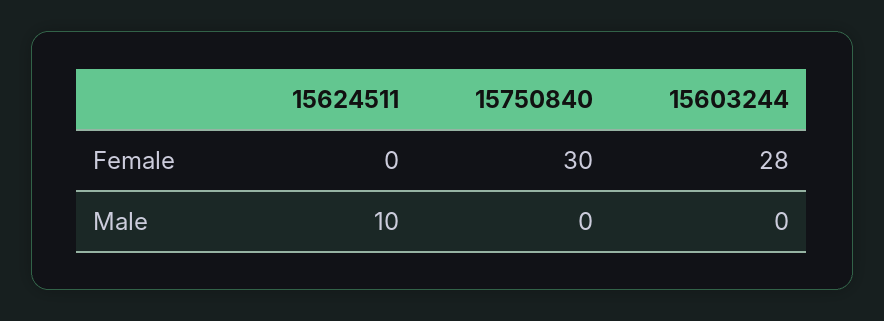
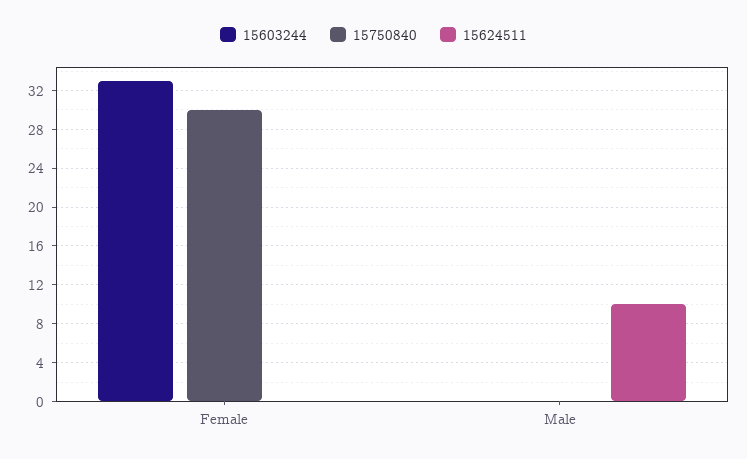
  {
    "15624511": {
      "Female": 0,
      "Male": 10
    },
    "15750840": {
      "Female": 30,
      "Male": 0
    },
    "15603244": {
-     "Female": 28,
+     "Female": 33,
      "Male": 0
    }
  }

